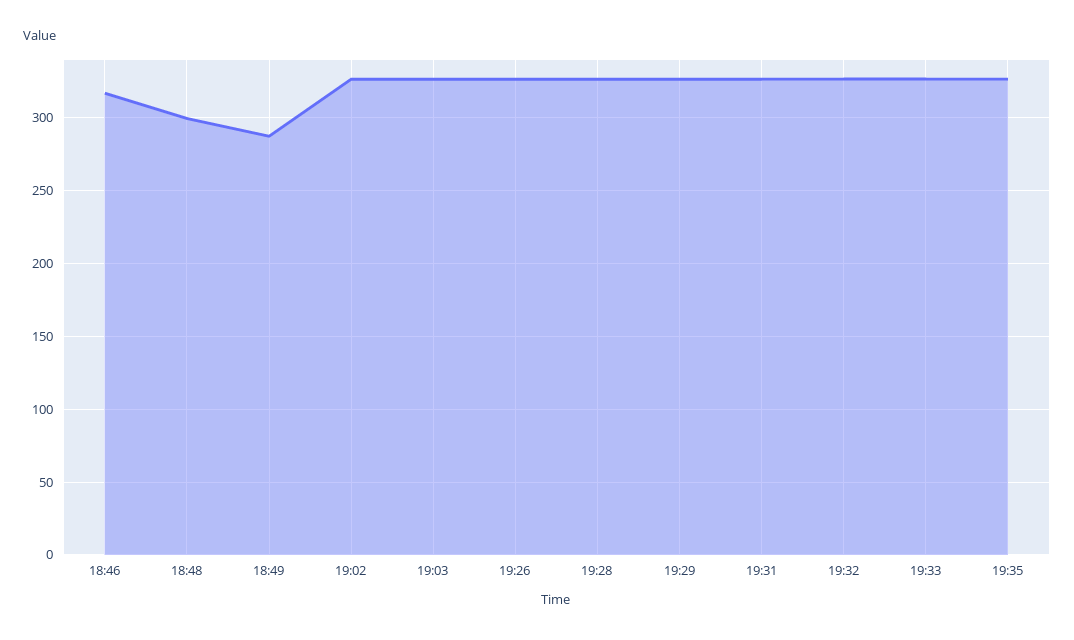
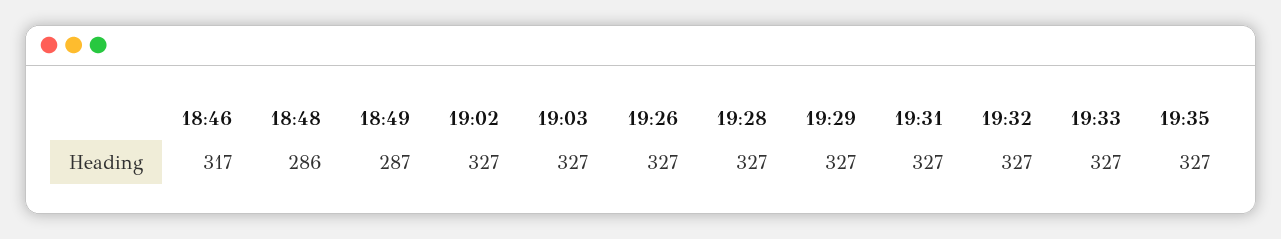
  {
    "18:46": 317,
-   "18:48": 300,
+   "18:48": 286,
    "18:49": 287,
    "19:02": 327,
    "19:03": 327,
    "19:26": 327,
    "19:28": 327,
    "19:29": 327,
    "19:31": 327,
    "19:32": 327,
    "19:33": 327,
    "19:35": 327
  }

